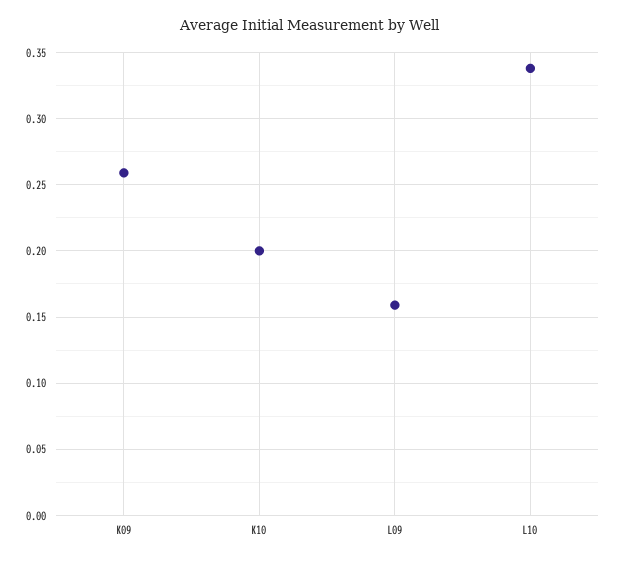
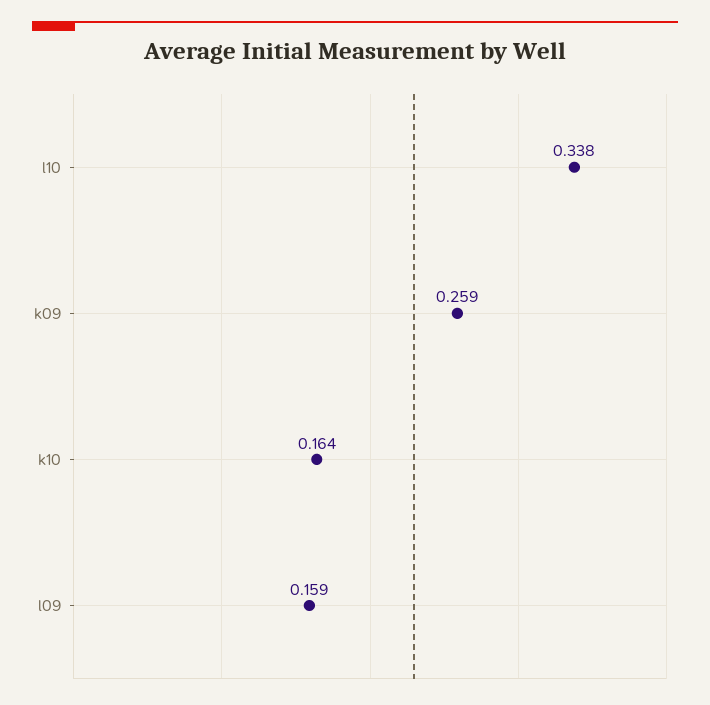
  {
    "K09": 0.259,
-   "K10": 0.2,
+   "K10": 0.164,
    "L09": 0.159,
    "L10": 0.338
  }

